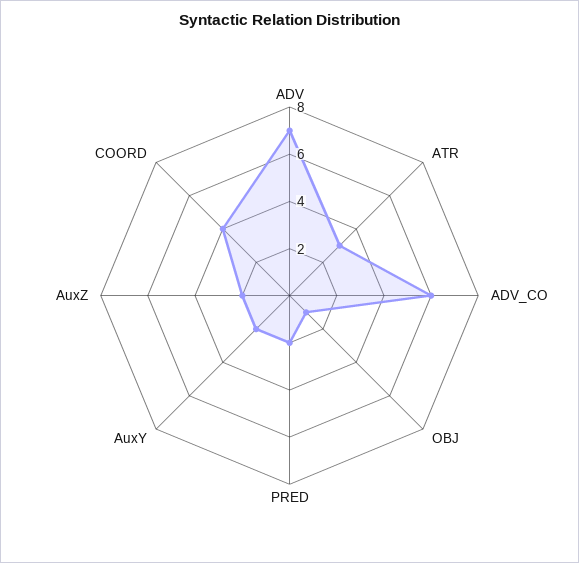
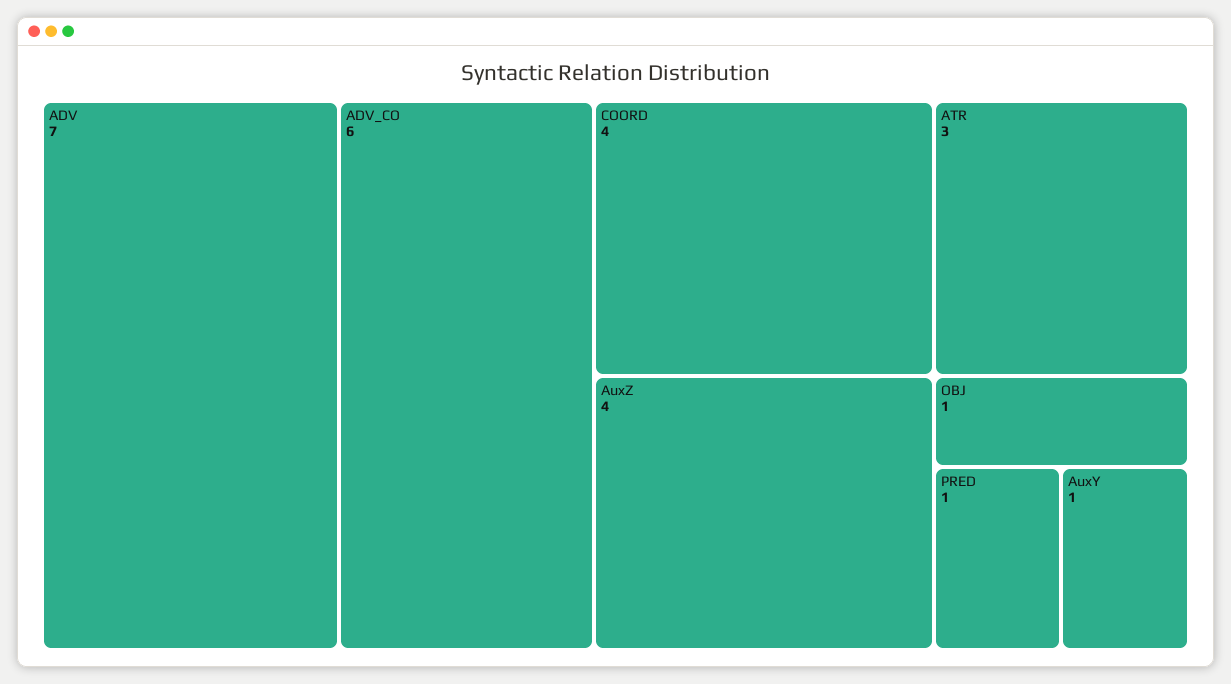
  {
    "ADV": 7,
    "ATR": 3,
    "ADV_CO": 6,
    "OBJ": 1,
-   "PRED": 2,
+   "PRED": 1,
-   "AuxY": 2,
+   "AuxY": 1,
-   "AuxZ": 2,
+   "AuxZ": 4,
    "COORD": 4
  }

